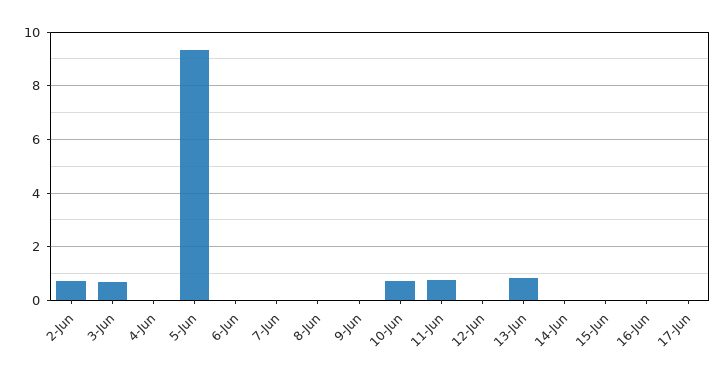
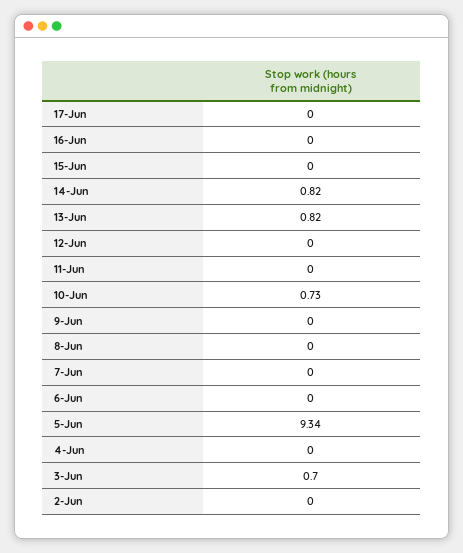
  {
-   "2-Jun": 0.75,
+   "2-Jun": 0,
    "3-Jun": 0.7,
    "4-Jun": 0,
    "5-Jun": 9.34,
    "6-Jun": 0,
    "7-Jun": 0,
    "8-Jun": 0,
    "9-Jun": 0,
    "10-Jun": 0.73,
-   "11-Jun": 0.75,
+   "11-Jun": 0,
    "12-Jun": 0,
    "13-Jun": 0.82,
-   "14-Jun": 0,
+   "14-Jun": 0.82,
    "15-Jun": 0,
    "16-Jun": 0,
    "17-Jun": 0
  }

